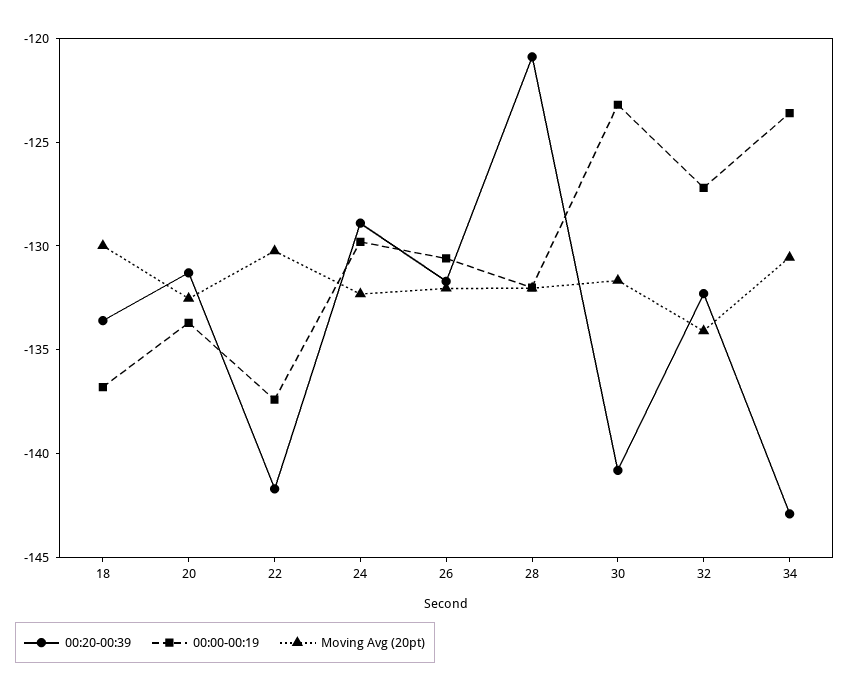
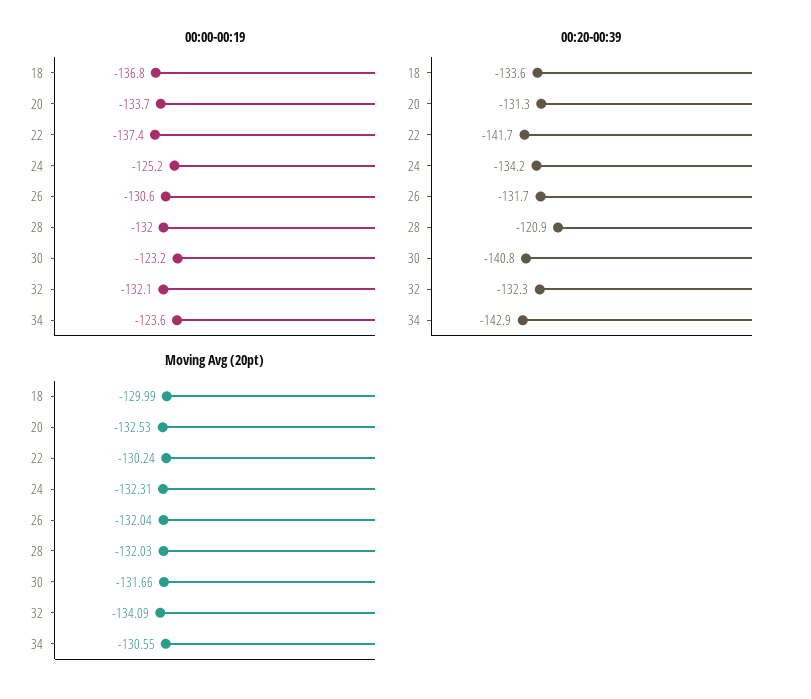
  {
    "00:20-00:39": {
      "18": -133.6,
      "20": -131.3,
      "22": -141.7,
-     "24": -129,
+     "24": -134.2,
      "26": -131.7,
      "28": -120.9,
      "30": -140.8,
      "32": -132.3,
      "34": -142.9
    },
    "00:00-00:19": {
      "18": -136.8,
      "20": -133.7,
      "22": -137.4,
-     "24": -130,
+     "24": -125.2,
      "26": -130.6,
      "28": -132,
      "30": -123.2,
-     "32": -127,
+     "32": -132.1,
      "34": -123.6
    },
    "Moving Avg (20pt)": {
      "18": -129.99,
      "20": -132.53,
      "22": -130.24,
      "24": -132.31,
      "26": -132.04,
      "28": -132.03,
      "30": -131.66,
      "32": -134.09,
      "34": -130.55
    }
  }

